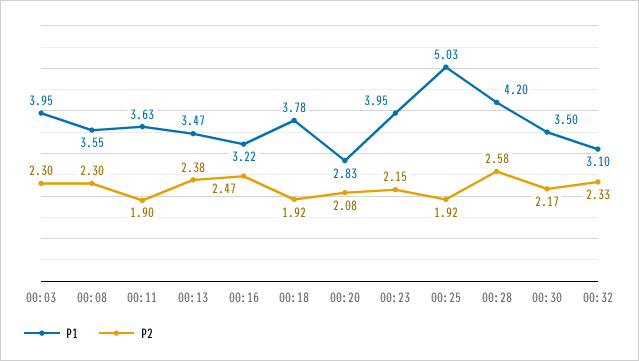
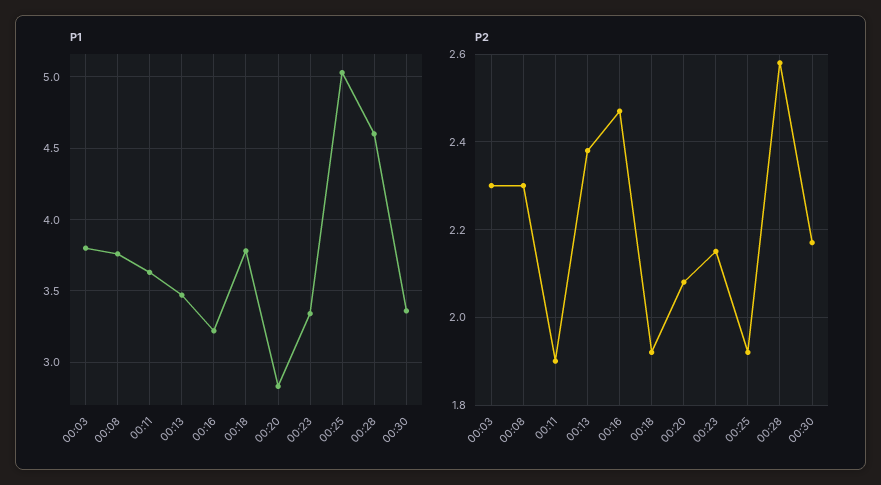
  {
    "P1": {
-     "00:03": 3.95,
+     "00:03": 3.8,
-     "00:08": 3.55,
+     "00:08": 3.75,
      "00:11": 3.63,
      "00:13": 3.47,
      "00:16": 3.22,
      "00:18": 3.78,
      "00:20": 2.83,
-     "00:23": 3.95,
+     "00:23": 3.35,
      "00:25": 5.03,
-     "00:28": 4.2,
+     "00:28": 4.6,
-     "00:30": 3.5,
+     "00:30": 3.35
-     "00:32": 3.1
    },
    "P2": {
      "00:03": 2.3,
      "00:08": 2.3,
      "00:11": 1.9,
      "00:13": 2.38,
      "00:16": 2.47,
      "00:18": 1.92,
      "00:20": 2.08,
      "00:23": 2.15,
      "00:25": 1.92,
      "00:28": 2.58,
-     "00:30": 2.17,
+     "00:30": 2.17
-     "00:32": 2.33
    }
  }

